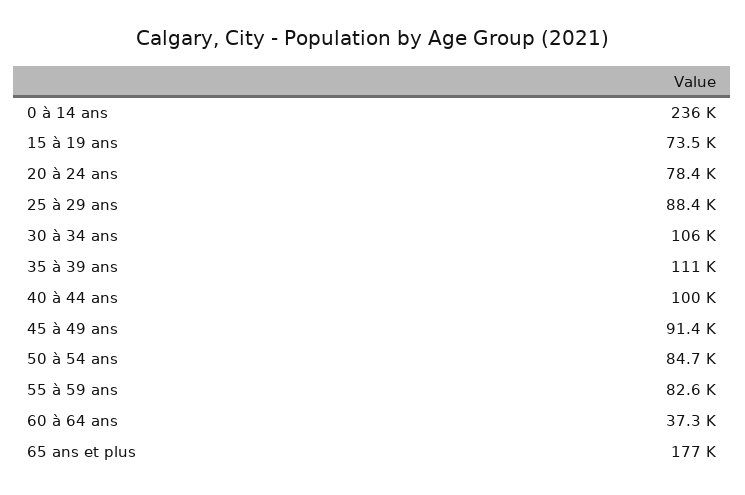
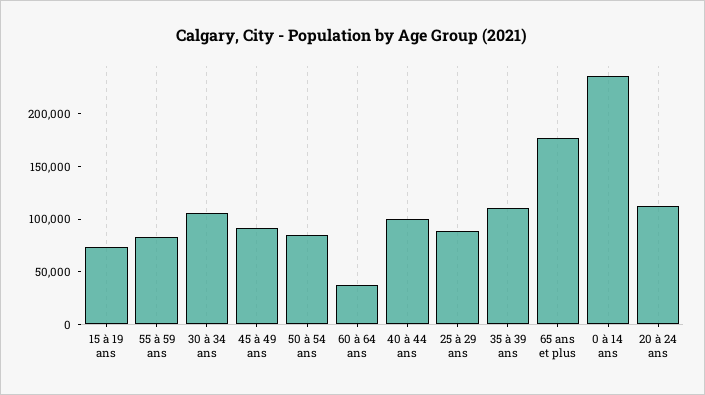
  {
    "0 à 14 ans": 236000,
    "15 à 19 ans": 73500,
-   "20 à 24 ans": 78400,
+   "20 à 24 ans": 110000,
    "25 à 29 ans": 88400,
    "30 à 34 ans": 106000,
    "35 à 39 ans": 111000,
    "40 à 44 ans": 100000,
    "45 à 49 ans": 91400,
    "50 à 54 ans": 84700,
    "55 à 59 ans": 82600,
    "60 à 64 ans": 37300,
    "65 ans et plus": 177000
  }

